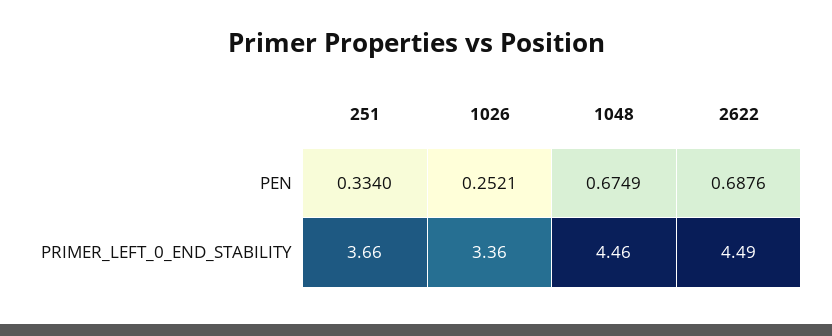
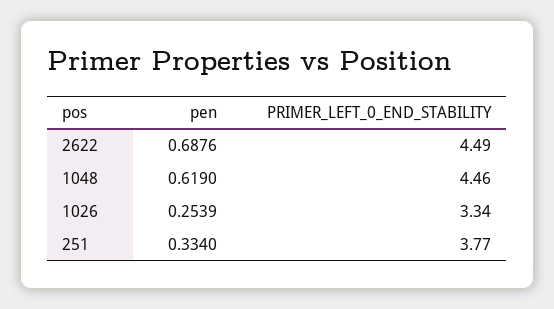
  {
    "251": {
      "PEN": 0.334,
-     "PRIMER_LEFT_0_END_STABILITY": 3.66
+     "PRIMER_LEFT_0_END_STABILITY": 3.77
    },
    "1026": {
-     "PEN": 0.2521,
+     "PEN": 0.2539,
-     "PRIMER_LEFT_0_END_STABILITY": 3.36
+     "PRIMER_LEFT_0_END_STABILITY": 3.34
    },
    "1048": {
-     "PEN": 0.6749,
+     "PEN": 0.619,
      "PRIMER_LEFT_0_END_STABILITY": 4.46
    },
    "2622": {
      "PEN": 0.6876,
      "PRIMER_LEFT_0_END_STABILITY": 4.49
    }
  }

